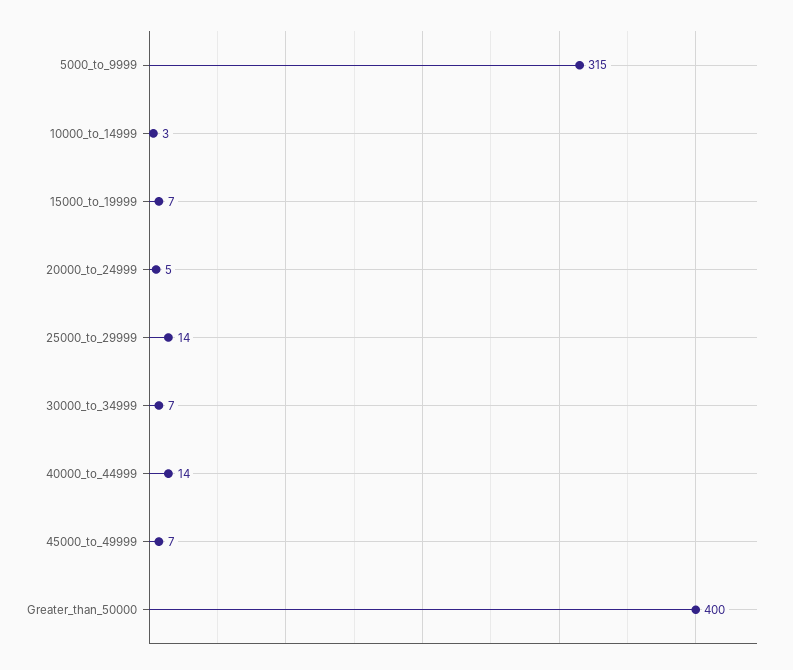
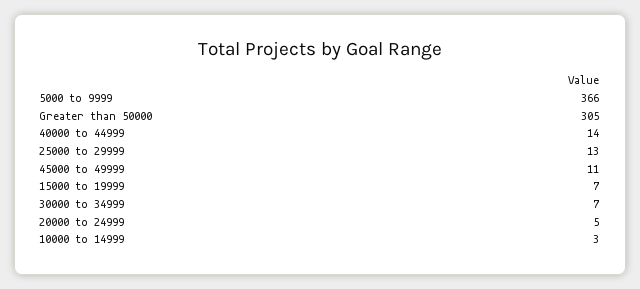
  {
-   "5000_to_9999": 315,
+   "5000_to_9999": 366,
    "10000_to_14999": 3,
    "15000_to_19999": 7,
    "20000_to_24999": 5,
-   "25000_to_29999": 14,
+   "25000_to_29999": 13,
    "30000_to_34999": 7,
    "40000_to_44999": 14,
-   "45000_to_49999": 7,
+   "45000_to_49999": 11,
-   "Greater_than_50000": 400
+   "Greater_than_50000": 305
  }

